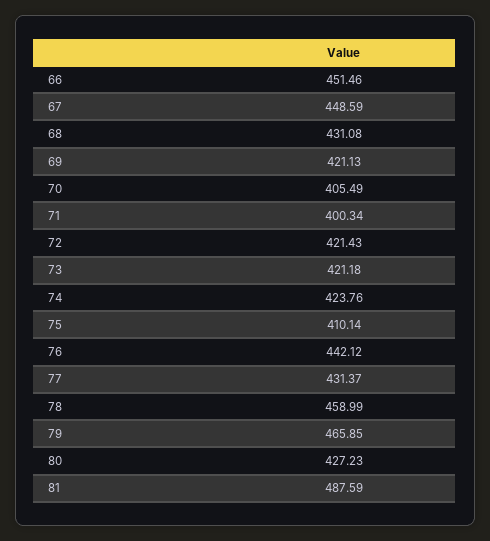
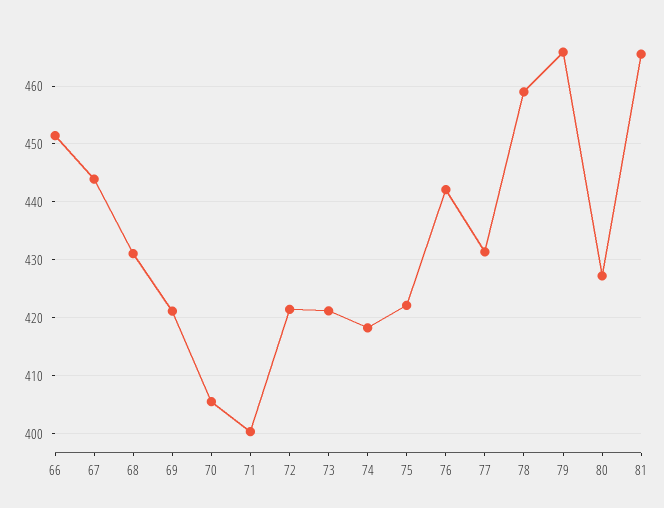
  {
    "66": 451.46,
-   "67": 448.59,
+   "67": 444,
    "68": 431.08,
    "69": 421.13,
    "70": 405.49,
    "71": 400.34,
    "72": 421.43,
    "73": 421.18,
-   "74": 423.76,
+   "74": 418,
-   "75": 410.14,
+   "75": 422,
    "76": 442.12,
    "77": 431.37,
    "78": 458.99,
    "79": 465.85,
    "80": 427.23,
-   "81": 487.59
+   "81": 466
  }

